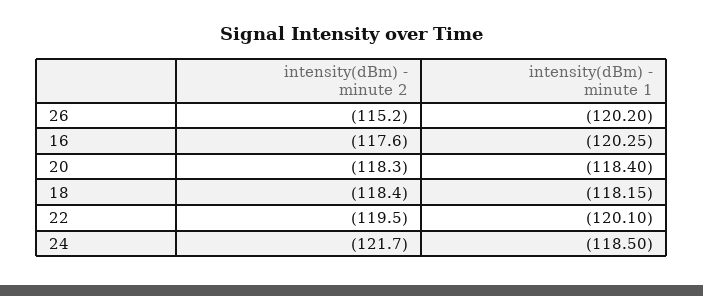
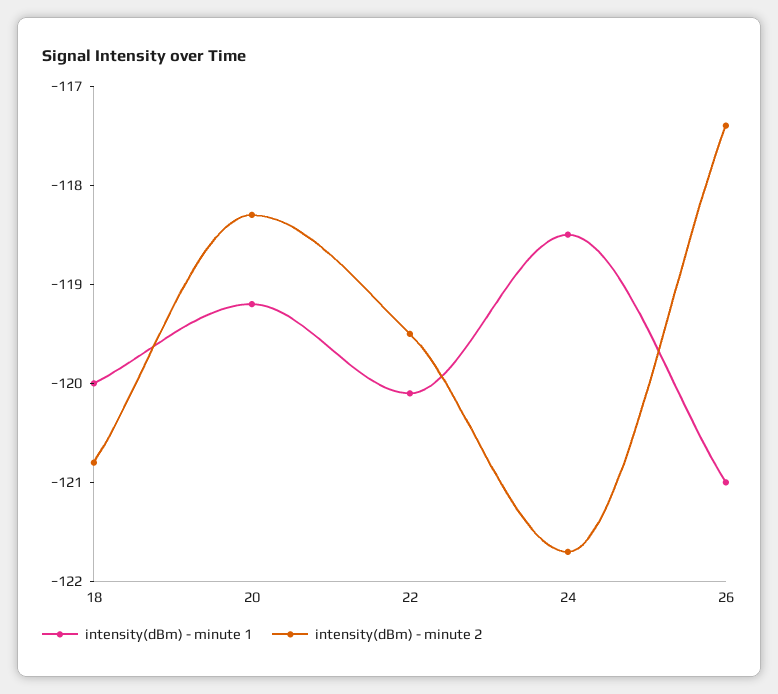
  {
    "intensity(dBm) - minute 2": {
-     "26": -115.2,
+     "26": -117.4,
-     "16": -117.6,
      "20": -118.3,
-     "18": -118.4,
+     "18": -120.8,
      "22": -119.5,
      "24": -121.7
    },
    "intensity(dBm) - minute 1": {
-     "26": -120.2,
+     "26": -121,
-     "16": -120.25,
-     "20": -118.4,
+     "20": -119.2,
-     "18": -118.15,
+     "18": -120,
      "22": -120.1,
      "24": -118.5
    }
  }

